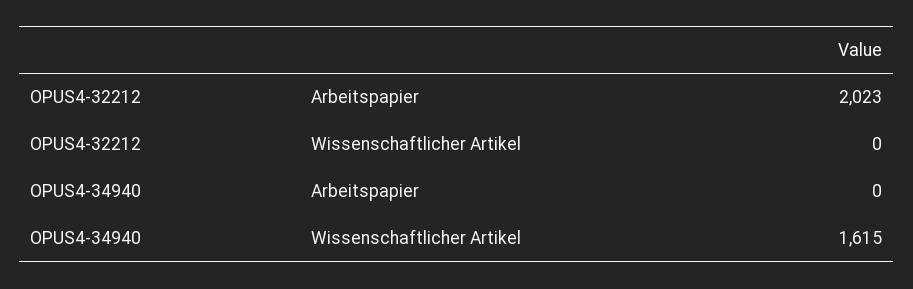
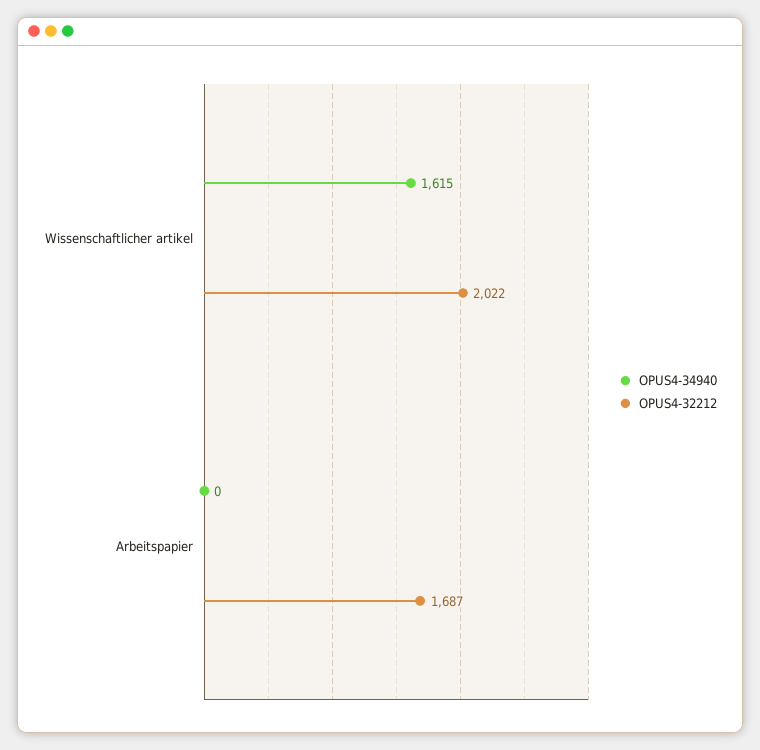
  {
    "OPUS4-32212": {
-     "Arbeitspapier": 2023,
+     "Arbeitspapier": 1687,
-     "Wissenschaftlicher Artikel": 0
+     "Wissenschaftlicher Artikel": 2022
    },
    "OPUS4-34940": {
      "Arbeitspapier": 0,
      "Wissenschaftlicher Artikel": 1615
    }
  }

